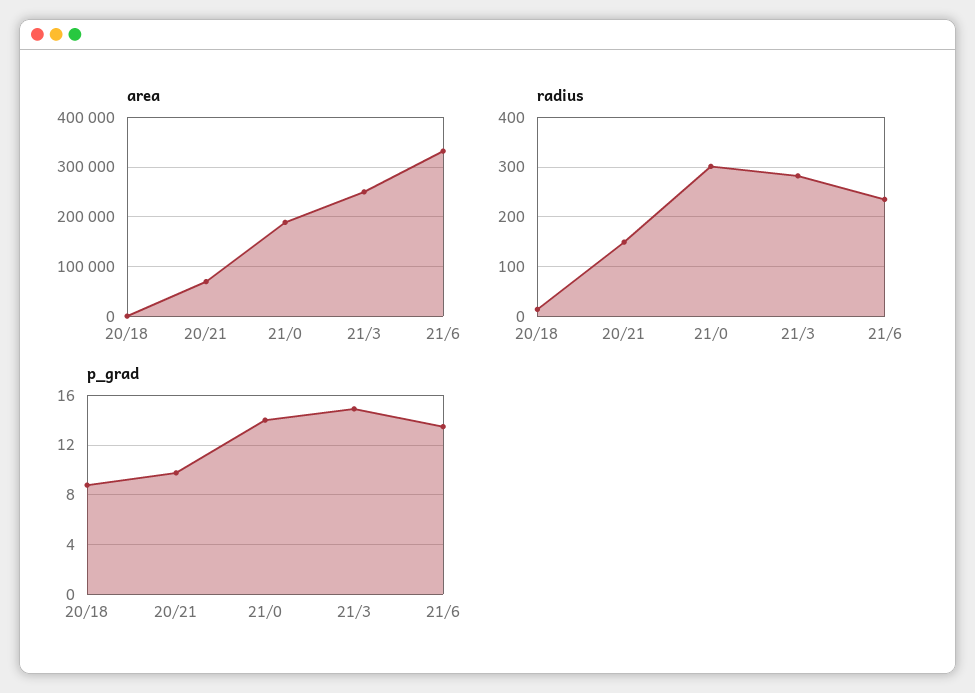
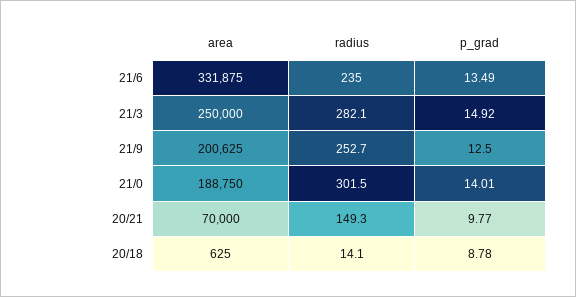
  {
    "area": {
      "20/18": 625,
      "20/21": 70000,
      "21/0": 188750,
      "21/3": 250000,
-     "21/6": 331875
+     "21/6": 331875,
+     "21/9": 200625
    },
    "radius": {
      "20/18": 14.1,
      "20/21": 149.3,
      "21/0": 301.5,
      "21/3": 282.1,
-     "21/6": 235
+     "21/6": 235,
+     "21/9": 252.7
    },
    "p_grad": {
      "20/18": 8.78,
      "20/21": 9.77,
      "21/0": 14.01,
      "21/3": 14.92,
-     "21/6": 13.49
+     "21/6": 13.49,
+     "21/9": 12.5
    }
  }

